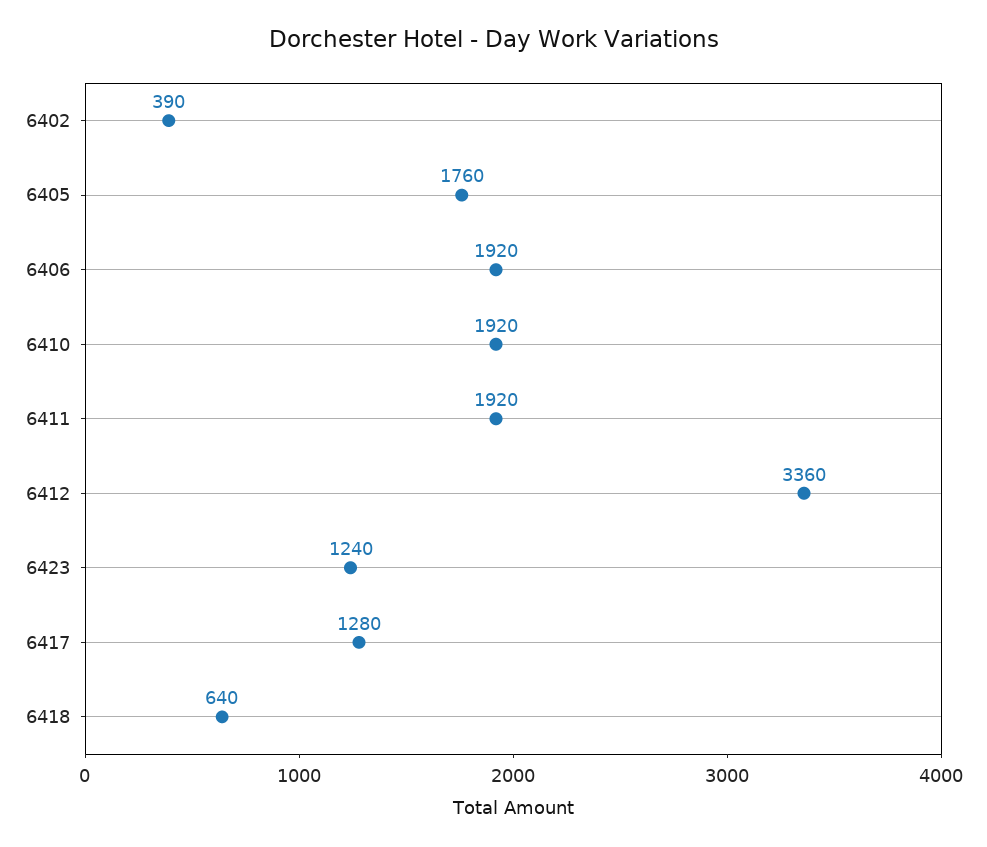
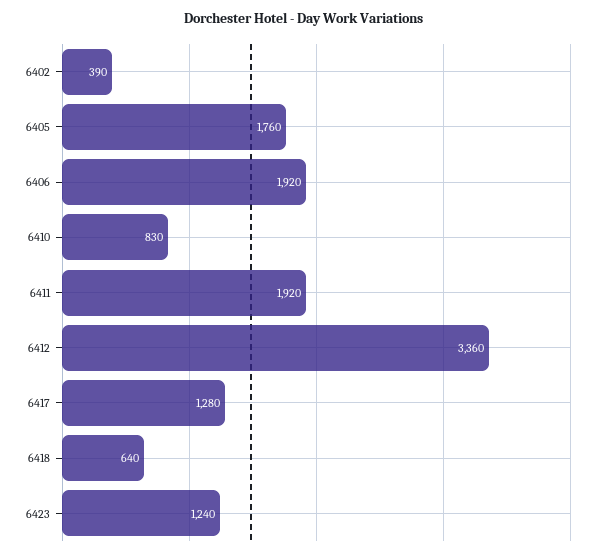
  {
    "6402": 390,
    "6405": 1760,
    "6406": 1920,
-   "6410": 1920,
+   "6410": 830,
    "6411": 1920,
    "6412": 3360,
    "6423": 1240,
    "6417": 1280,
    "6418": 640
  }

